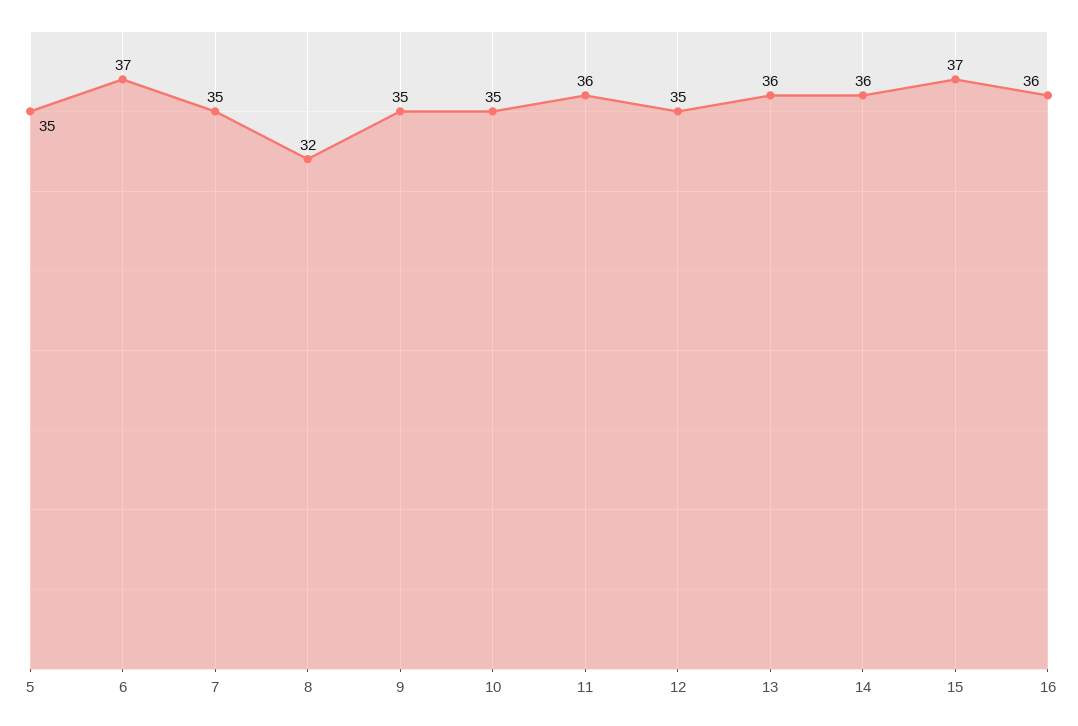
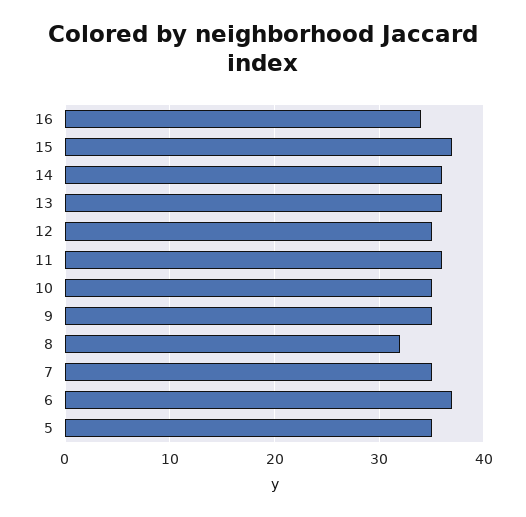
  {
    "5": 35,
    "6": 37,
    "7": 35,
    "8": 32,
    "9": 35,
    "10": 35,
    "11": 36,
    "12": 35,
    "13": 36,
    "14": 36,
    "15": 37,
-   "16": 36
+   "16": 34
  }

